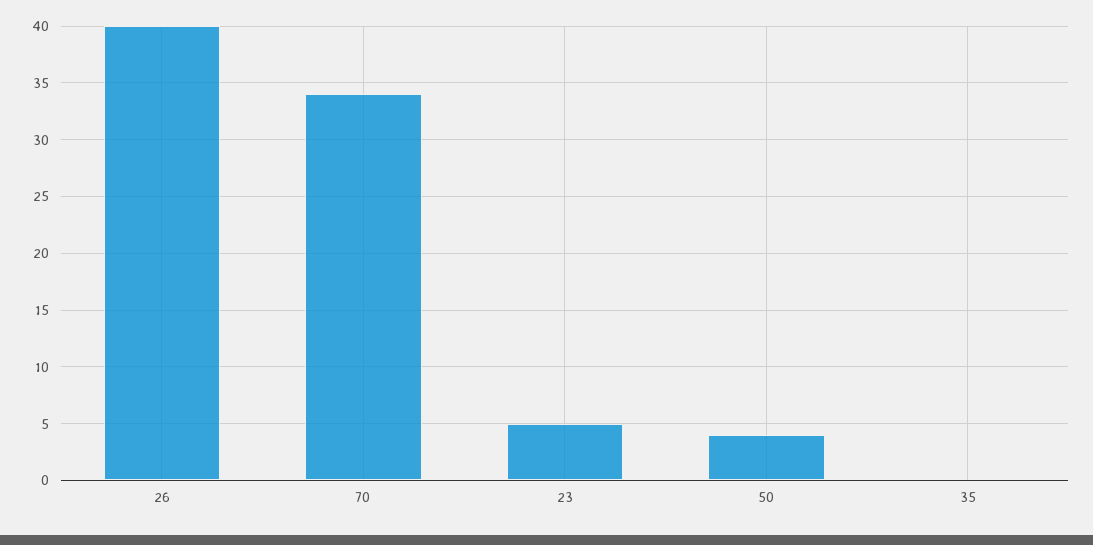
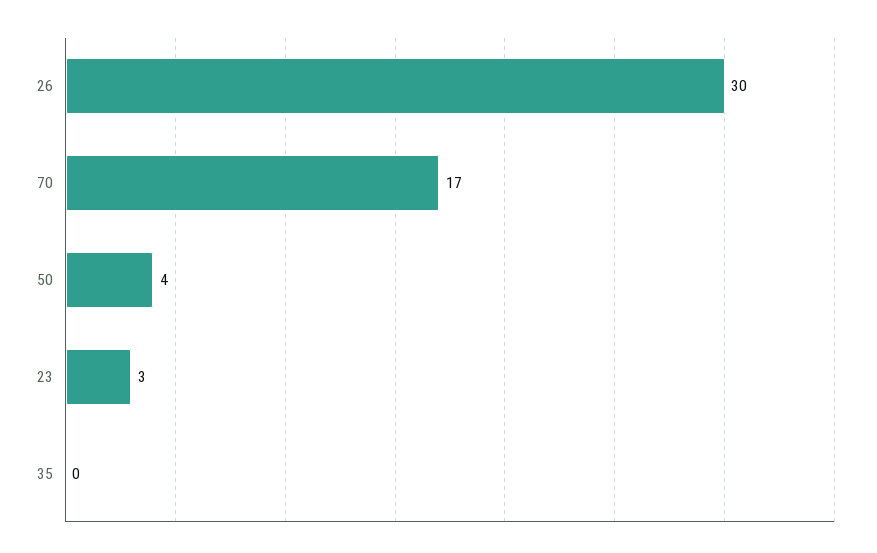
  {
-   "26": 40,
+   "26": 30,
-   "70": 34,
+   "70": 17,
-   "23": 5,
+   "23": 3,
    "50": 4,
    "35": 0
  }

